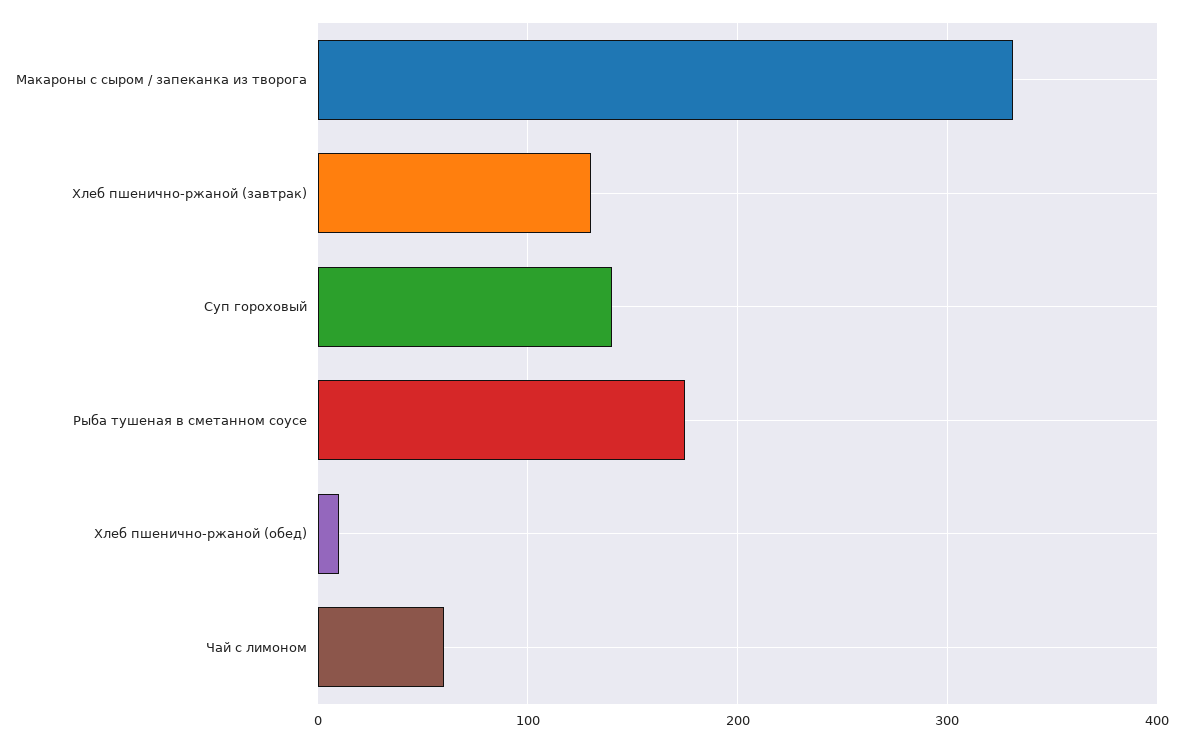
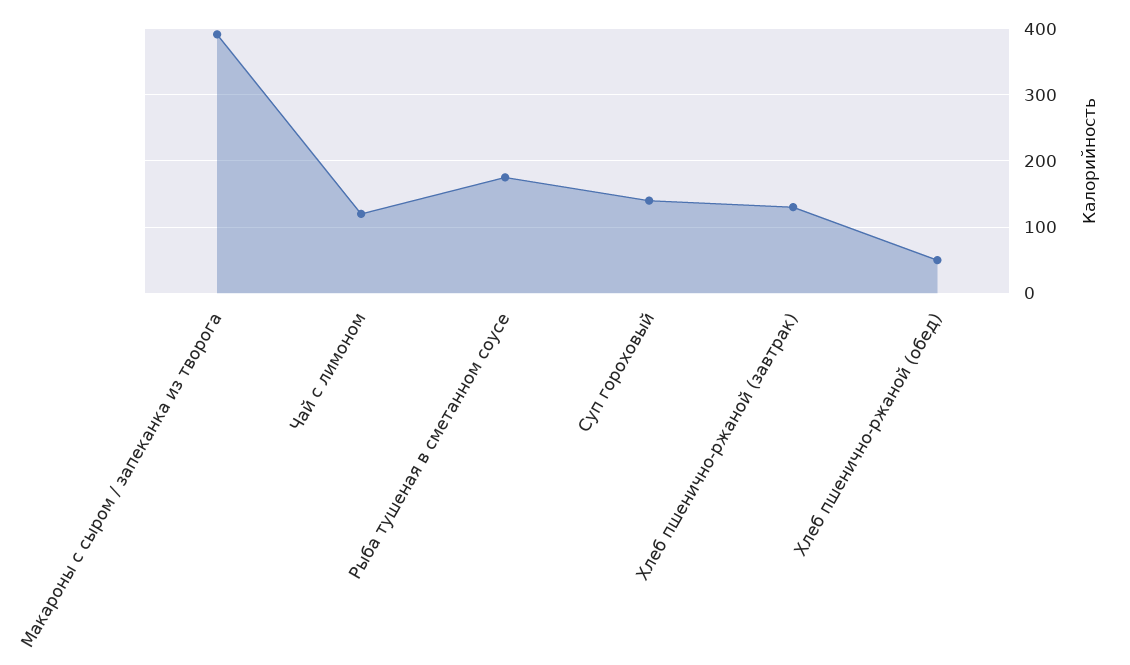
  {
-   "Макароны с сыром / запеканка из творога": 330,
+   "Макароны с сыром / запеканка из творога": 390,
    "Хлеб пшенично-ржаной (завтрак)": 130,
    "Суп гороховый": 140,
    "Рыба тушеная в сметанном соусе": 180,
-   "Хлеб пшенично-ржаной (обед)": 10,
+   "Хлеб пшенично-ржаной (обед)": 50,
-   "Чай с лимоном": 60
+   "Чай с лимоном": 120
  }

